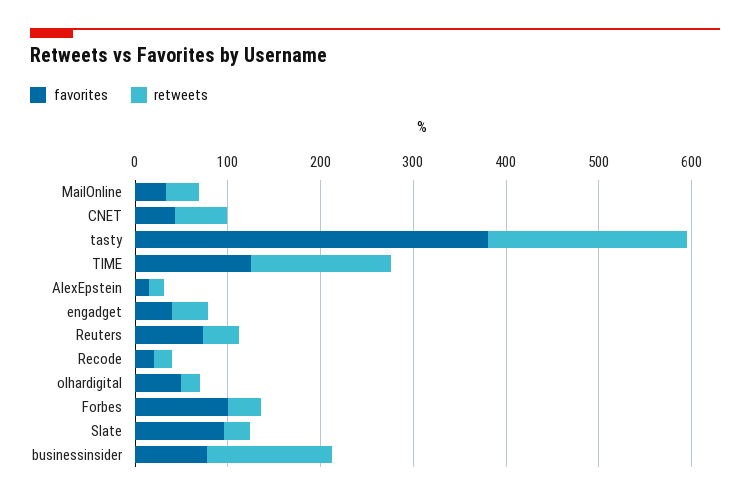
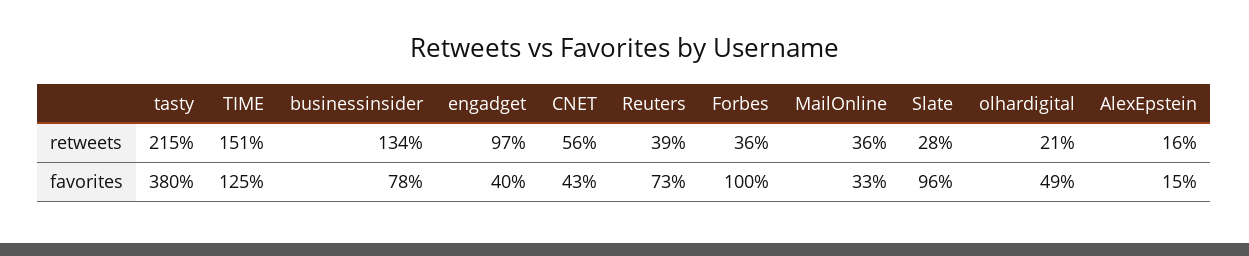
  {
    "favorites": {
      "MailOnline": 33,
      "CNET": 43,
      "tasty": 380,
      "TIME": 125,
      "AlexEpstein": 15,
      "engadget": 40,
      "Reuters": 73,
-     "Recode": 20,
      "olhardigital": 49,
      "Forbes": 100,
      "Slate": 96,
      "businessinsider": 78
    },
    "retweets": {
      "MailOnline": 36,
      "CNET": 56,
      "tasty": 215,
      "TIME": 151,
      "AlexEpstein": 16,
-     "engadget": 40,
+     "engadget": 97,
      "Reuters": 39,
-     "Recode": 20,
      "olhardigital": 21,
      "Forbes": 36,
      "Slate": 28,
      "businessinsider": 134
    }
  }

